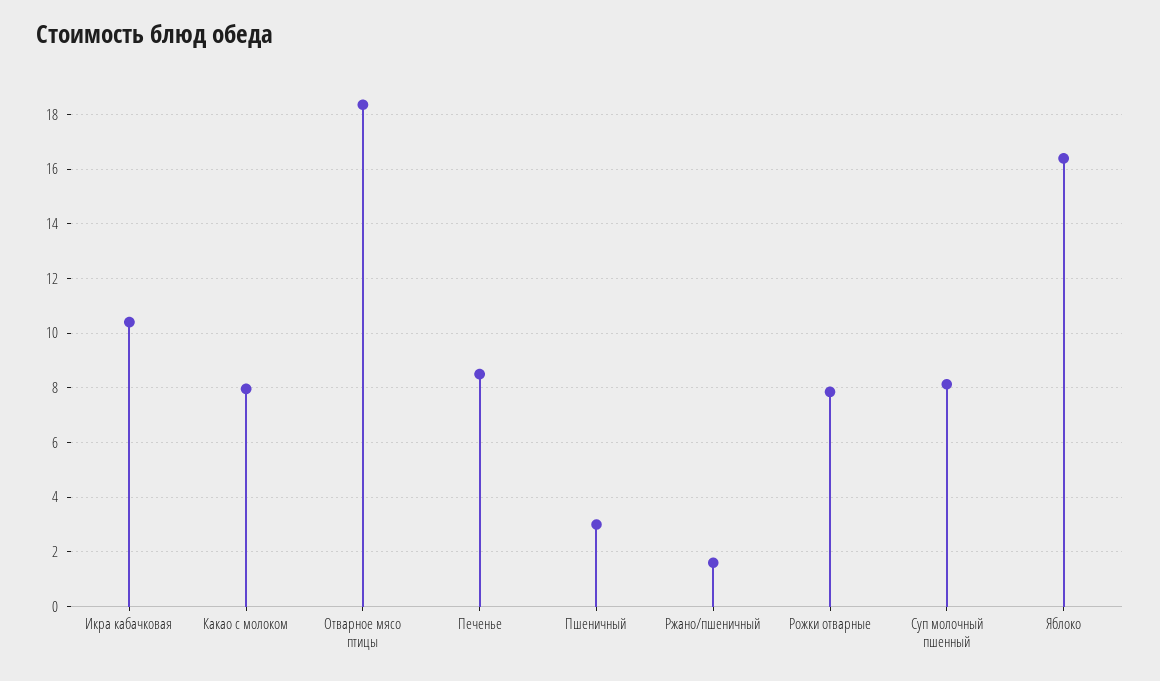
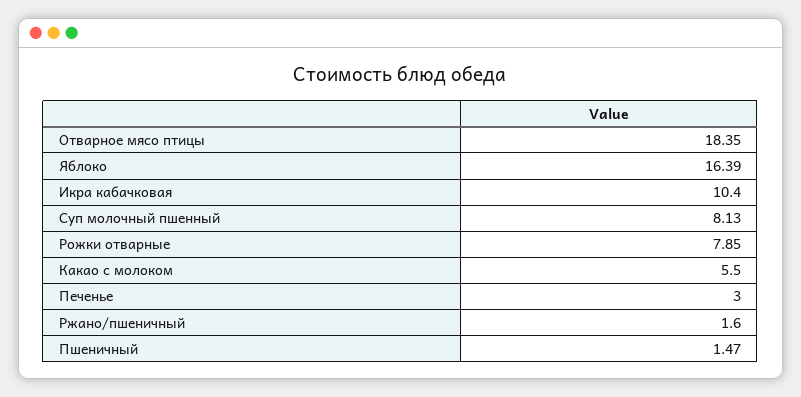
  {
    "Икра кабачковая": 10.4,
-   "Какао с молоком": 8,
+   "Какао с молоком": 5.5,
    "Отварное мясо птицы": 18.35,
-   "Печенье": 8.5,
+   "Печенье": 3,
-   "Пшеничный": 3,
+   "Пшеничный": 1.47,
    "Ржано/пшеничный": 1.6,
    "Рожки отварные": 7.85,
    "Суп молочный пшенный": 8.13,
    "Яблоко": 16.39
  }

